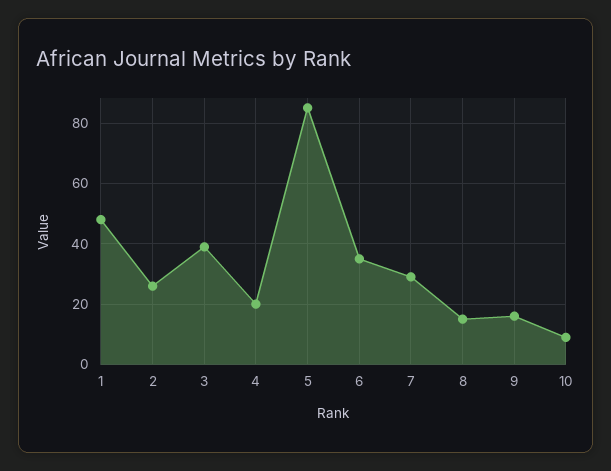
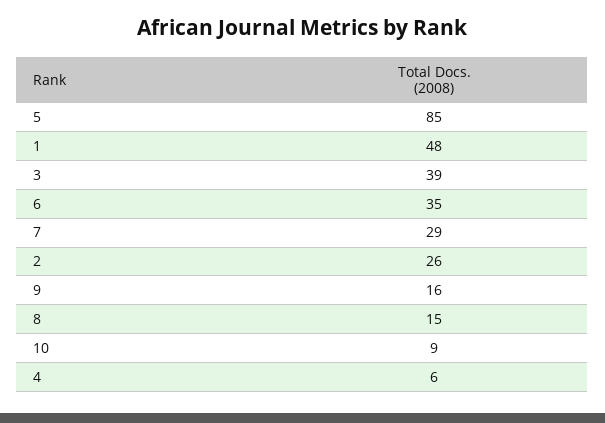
  {
    "1": 48,
    "2": 26,
    "3": 39,
-   "4": 20,
+   "4": 6,
    "5": 85,
    "6": 35,
    "7": 29,
    "8": 15,
    "9": 16,
    "10": 9
  }

